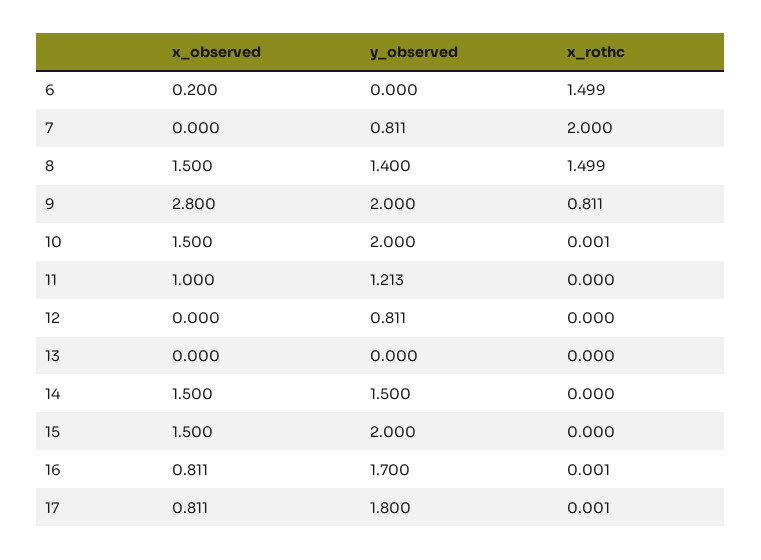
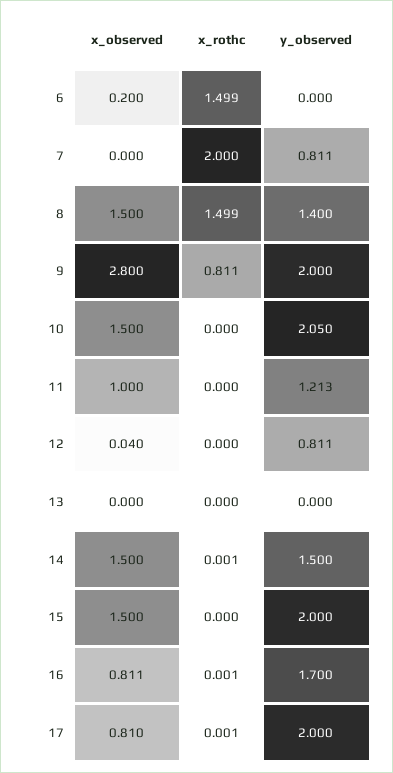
  {
    "x_observed": {
      "6": 0.2,
      "7": 0,
      "8": 1.5,
      "9": 2.8,
      "10": 1.5,
      "11": 1,
-     "12": 0,
+     "12": 0.04,
      "13": 0,
      "14": 1.5,
      "15": 1.5,
      "16": 0.811,
-     "17": 0.811
+     "17": 0.81
    },
    "y_observed": {
      "6": 0,
      "7": 0.811,
      "8": 1.4,
      "9": 2,
-     "10": 2,
+     "10": 2.05,
      "11": 1.213,
      "12": 0.811,
      "13": 0,
      "14": 1.5,
      "15": 2,
      "16": 1.7,
-     "17": 1.8
+     "17": 2
    },
    "x_rothc": {
      "6": 1.499,
      "7": 2,
      "8": 1.499,
      "9": 0.811,
-     "10": 0.001,
+     "10": 0,
      "11": 0,
      "12": 0,
      "13": 0,
-     "14": 0,
+     "14": 0.001,
      "15": 0,
      "16": 0.001,
      "17": 0.001
    }
  }

